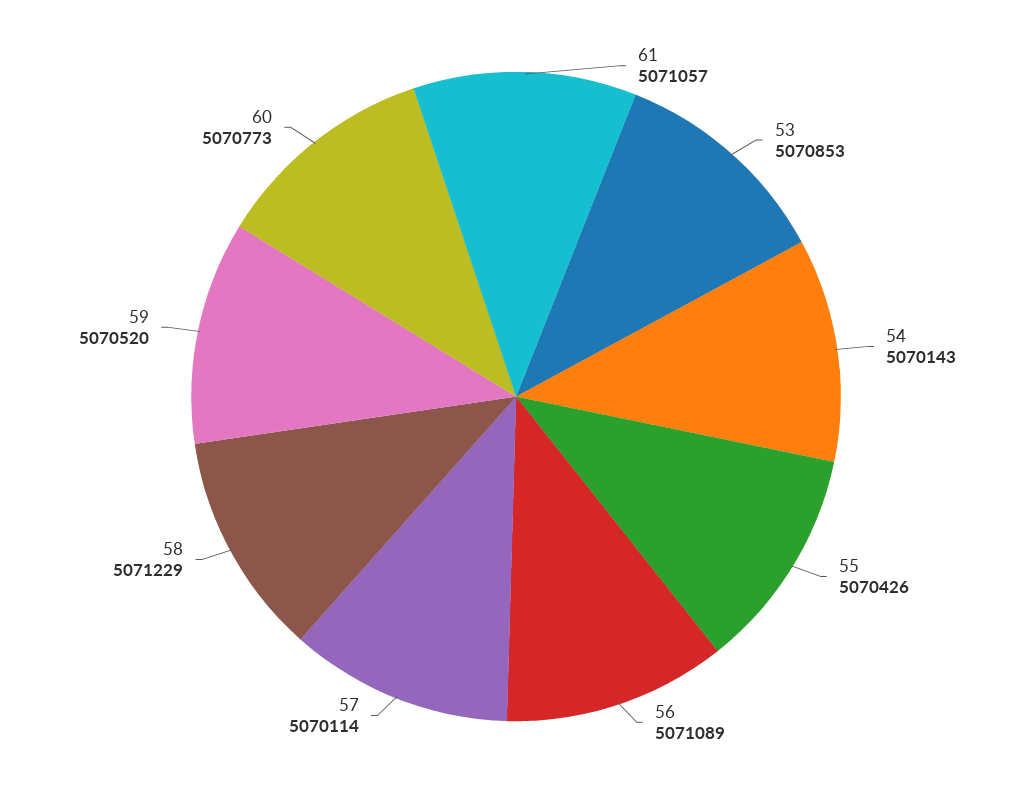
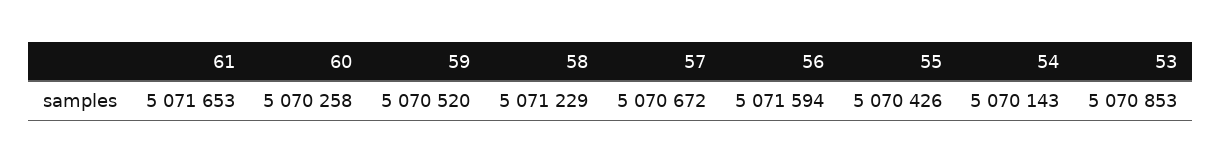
  {
-   "61": 5071057,
+   "61": 5071653,
    "53": 5070853,
    "54": 5070143,
    "55": 5070426,
-   "56": 5071089,
+   "56": 5071594,
-   "57": 5070114,
+   "57": 5070672,
    "58": 5071229,
    "59": 5070520,
-   "60": 5070773
+   "60": 5070258
  }

